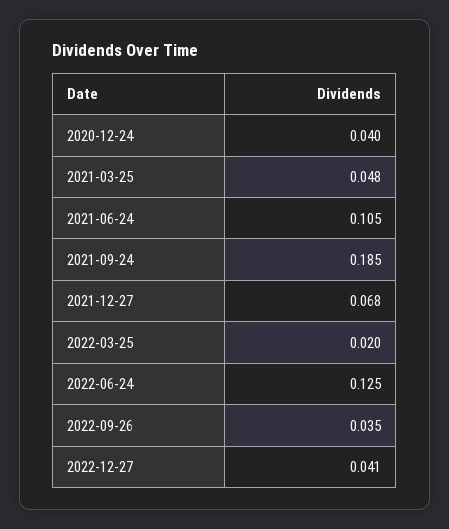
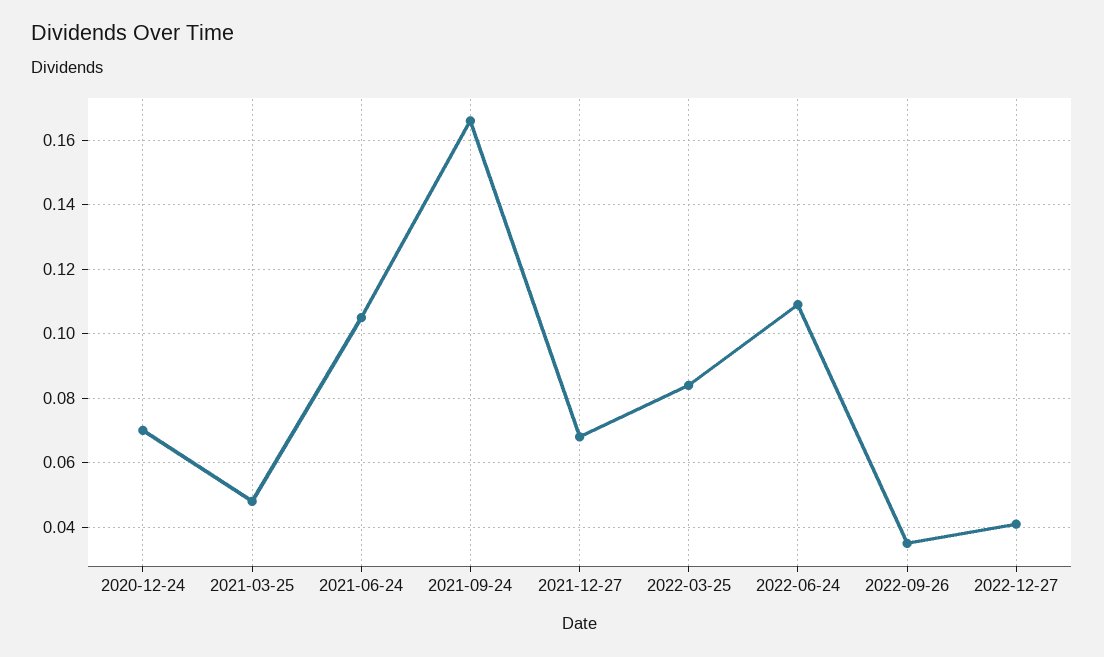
  {
-   "2020-12-24": 0.04,
+   "2020-12-24": 0.07,
    "2021-03-25": 0.048,
    "2021-06-24": 0.105,
-   "2021-09-24": 0.185,
+   "2021-09-24": 0.165,
    "2021-12-27": 0.068,
-   "2022-03-25": 0.02,
+   "2022-03-25": 0.085,
-   "2022-06-24": 0.125,
+   "2022-06-24": 0.11,
    "2022-09-26": 0.035,
    "2022-12-27": 0.041
  }

